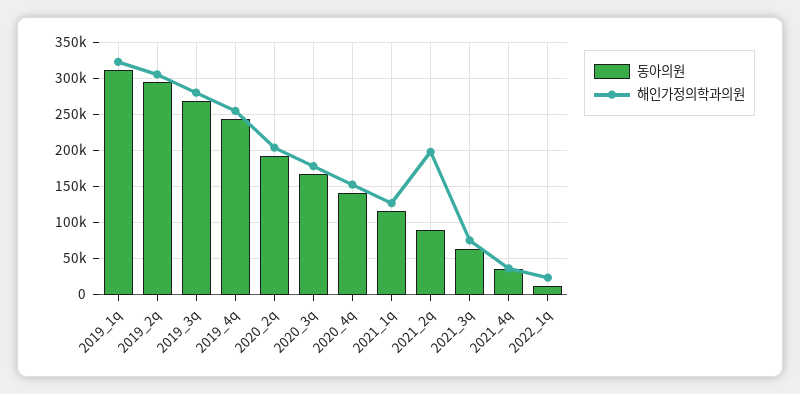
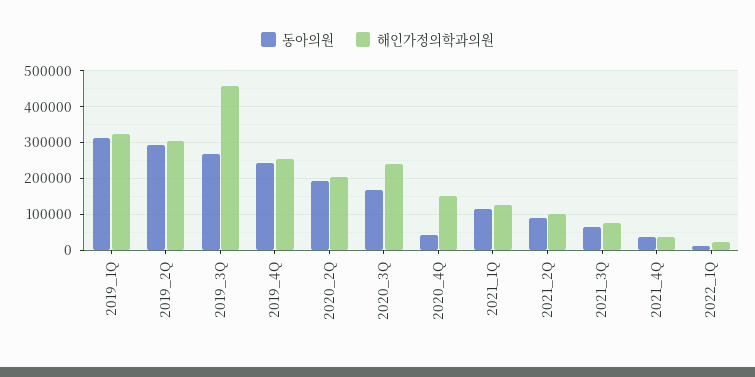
  {
    "동아의원": {
      "2019_1q": 310000,
      "2019_2q": 290000,
      "2019_3q": 270000,
      "2019_4q": 240000,
      "2020_2q": 190000,
      "2020_3q": 170000,
-     "2020_4q": 140000,
+     "2020_4q": 40000,
      "2021_1q": 120000,
      "2021_2q": 90000,
      "2021_3q": 60000,
      "2021_4q": 40000,
      "2022_1q": 10000
    },
    "해인가정의학과의원": {
      "2019_1q": 320000,
      "2019_2q": 310000,
-     "2019_3q": 280000,
+     "2019_3q": 460000,
      "2019_4q": 250000,
      "2020_2q": 200000,
-     "2020_3q": 180000,
+     "2020_3q": 240000,
      "2020_4q": 150000,
      "2021_1q": 130000,
-     "2021_2q": 200000,
+     "2021_2q": 100000,
      "2021_3q": 80000,
      "2021_4q": 40000,
      "2022_1q": 20000
    }
  }

